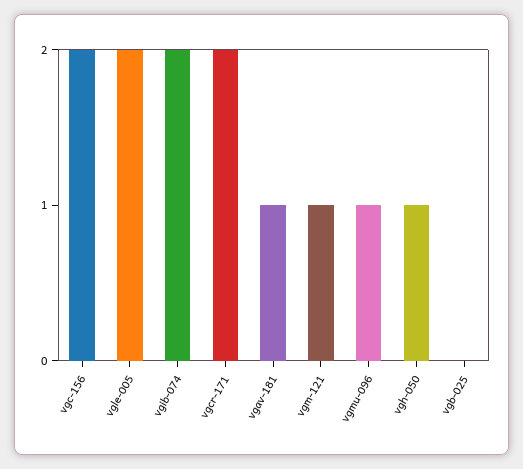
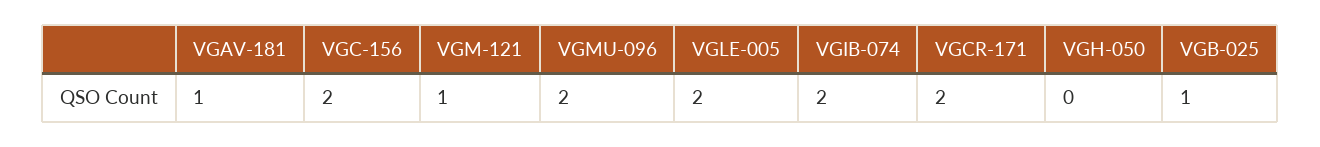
  {
    "vgc-156": 2,
    "vgle-005": 2,
    "vgib-074": 2,
    "vgcr-171": 2,
    "vgav-181": 1,
    "vgm-121": 1,
-   "vgmu-096": 1,
+   "vgmu-096": 2,
-   "vgh-050": 1,
+   "vgh-050": 0,
-   "vgb-025": 0
+   "vgb-025": 1
  }

